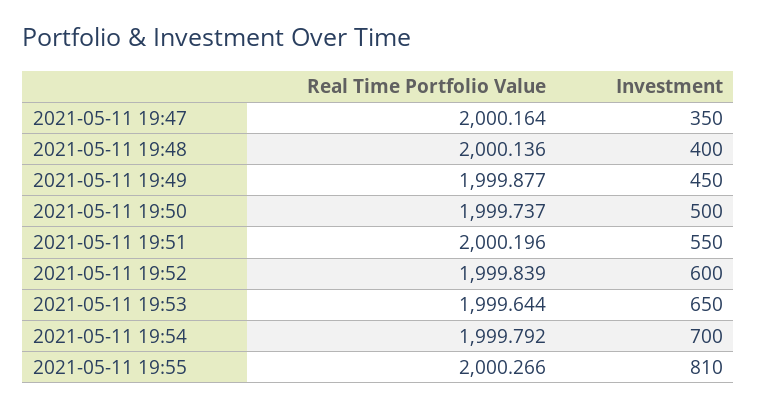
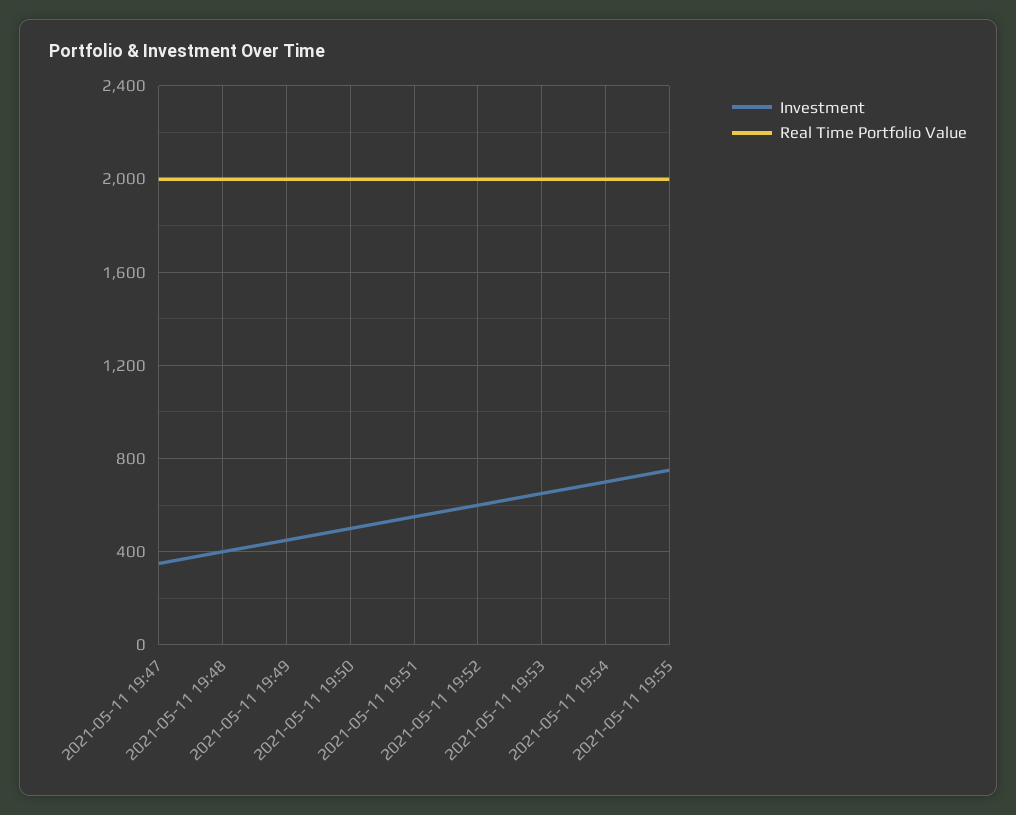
  {
    "Real Time Portfolio Value": {
      "2021-05-11 19:47": 2000.164,
      "2021-05-11 19:48": 2000.136,
      "2021-05-11 19:49": 1999.877,
      "2021-05-11 19:50": 1999.737,
      "2021-05-11 19:51": 2000.196,
      "2021-05-11 19:52": 1999.839,
      "2021-05-11 19:53": 1999.644,
      "2021-05-11 19:54": 1999.792,
      "2021-05-11 19:55": 2000.266
    },
    "Investment": {
      "2021-05-11 19:47": 350,
      "2021-05-11 19:48": 400,
      "2021-05-11 19:49": 450,
      "2021-05-11 19:50": 500,
      "2021-05-11 19:51": 550,
      "2021-05-11 19:52": 600,
      "2021-05-11 19:53": 650,
      "2021-05-11 19:54": 700,
-     "2021-05-11 19:55": 810
+     "2021-05-11 19:55": 750
    }
  }

